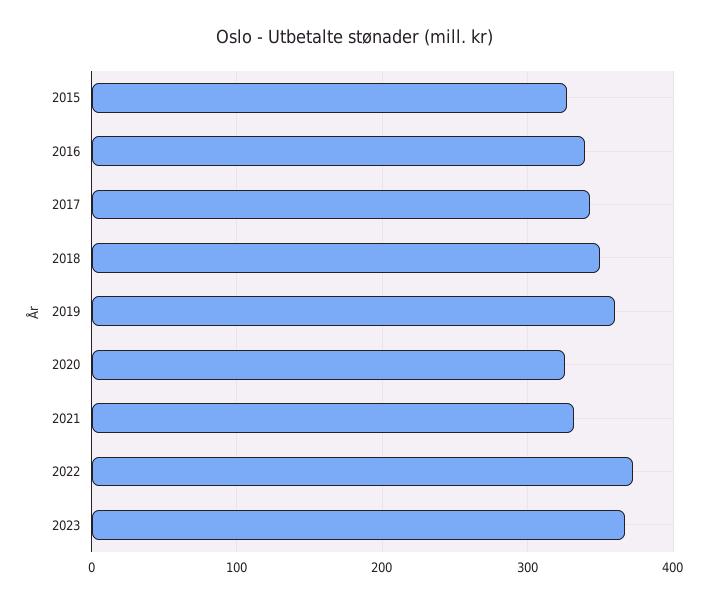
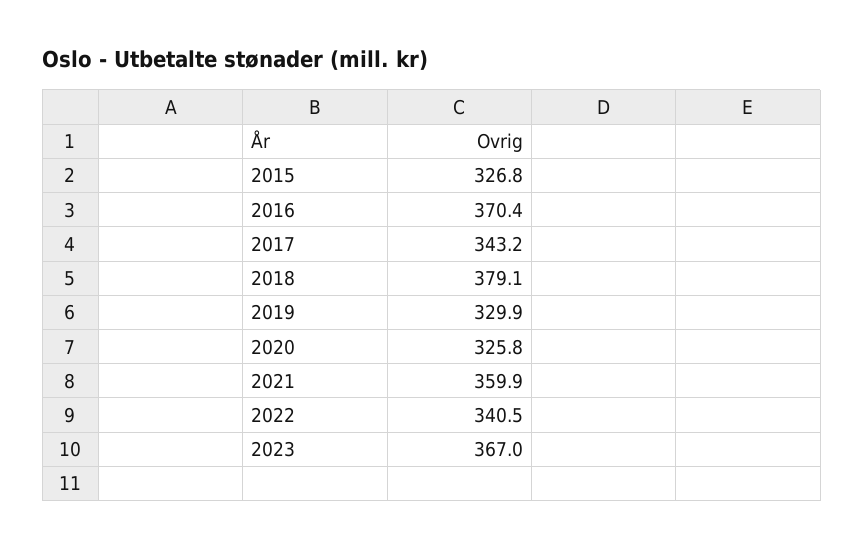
  {
    "2015": 326.8,
-   "2016": 340,
+   "2016": 370.4,
    "2017": 343.2,
-   "2018": 350,
+   "2018": 379.1,
-   "2019": 360,
+   "2019": 329.9,
    "2020": 325.8,
-   "2021": 330,
+   "2021": 359.9,
-   "2022": 370,
+   "2022": 340.5,
    "2023": 367
  }

